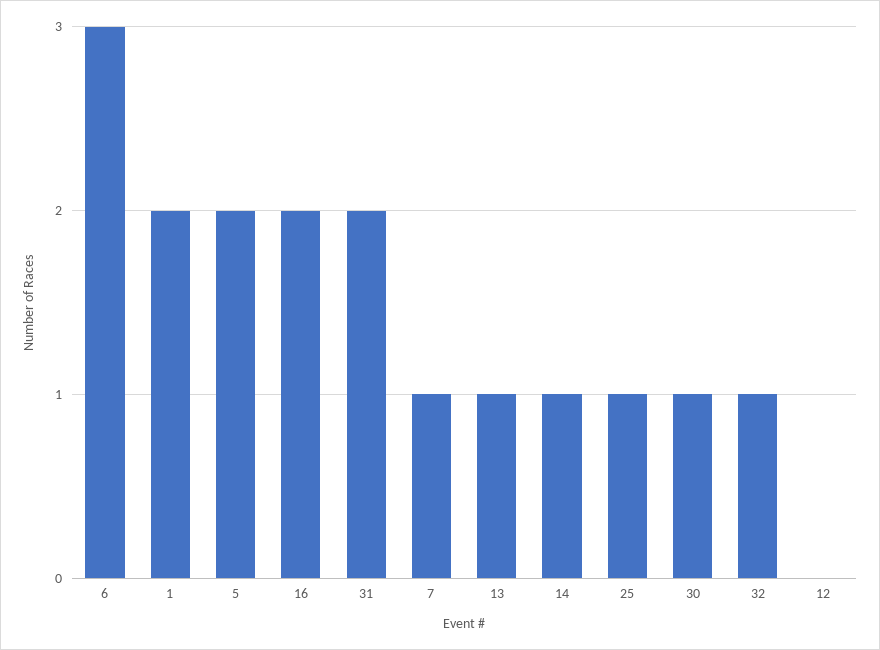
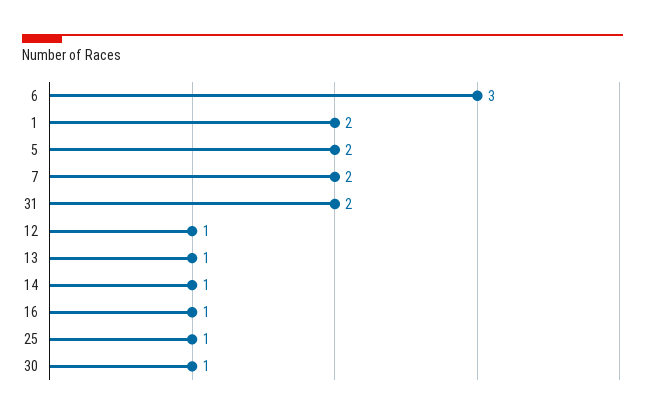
  {
    "6": 3,
    "1": 2,
    "5": 2,
-   "16": 2,
+   "16": 1,
    "31": 2,
-   "7": 1,
+   "7": 2,
    "13": 1,
    "14": 1,
    "25": 1,
    "30": 1,
-   "32": 1,
-   "12": 0
+   "12": 1
  }

